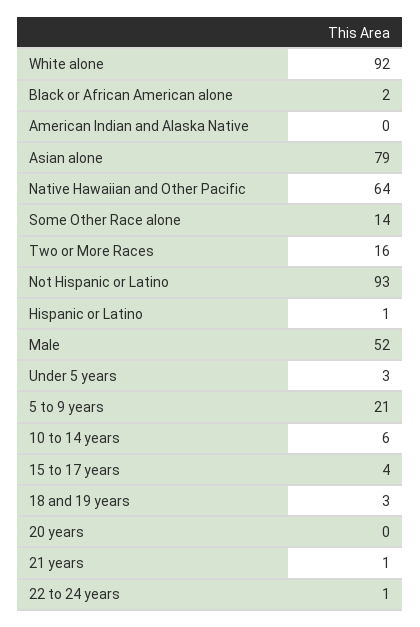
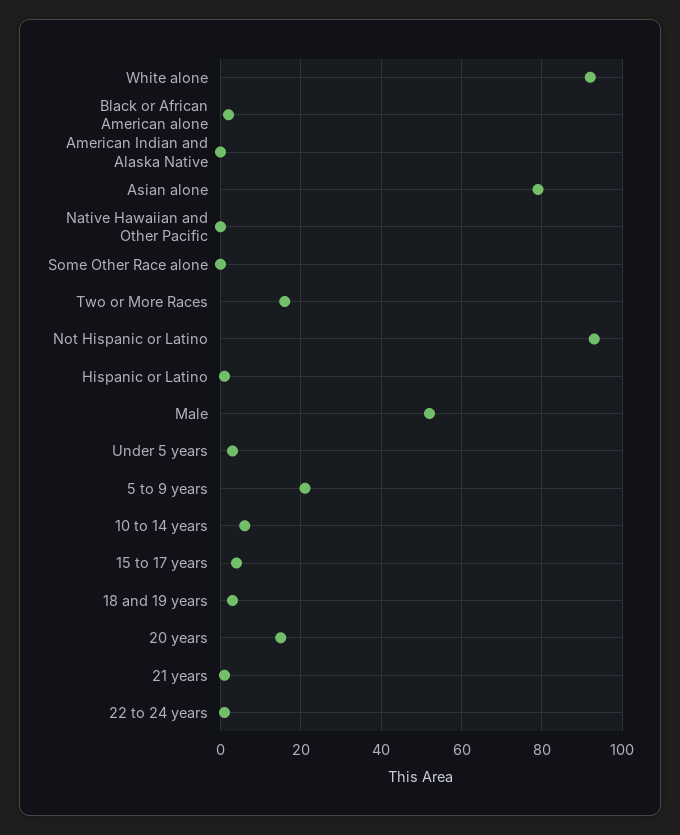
  {
    "White alone": 92,
    "Black or African American alone": 2,
    "American Indian and Alaska Native": 0,
    "Asian alone": 79,
-   "Native Hawaiian and Other Pacific": 64,
+   "Native Hawaiian and Other Pacific": 0,
-   "Some Other Race alone": 14,
+   "Some Other Race alone": 0,
    "Two or More Races": 16,
    "Not Hispanic or Latino": 93,
    "Hispanic or Latino": 1,
    "Male": 52,
    "Under 5 years": 3,
    "5 to 9 years": 21,
    "10 to 14 years": 6,
    "15 to 17 years": 4,
    "18 and 19 years": 3,
-   "20 years": 0,
+   "20 years": 15,
    "21 years": 1,
    "22 to 24 years": 1
  }

